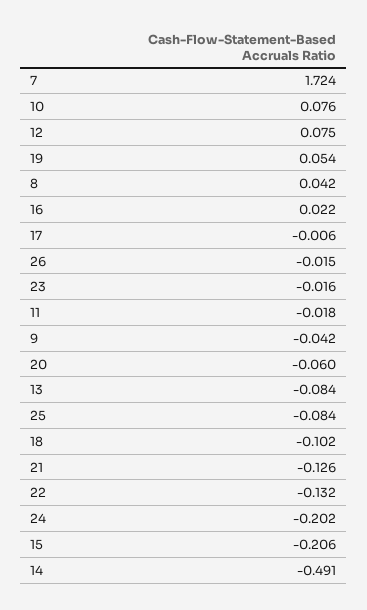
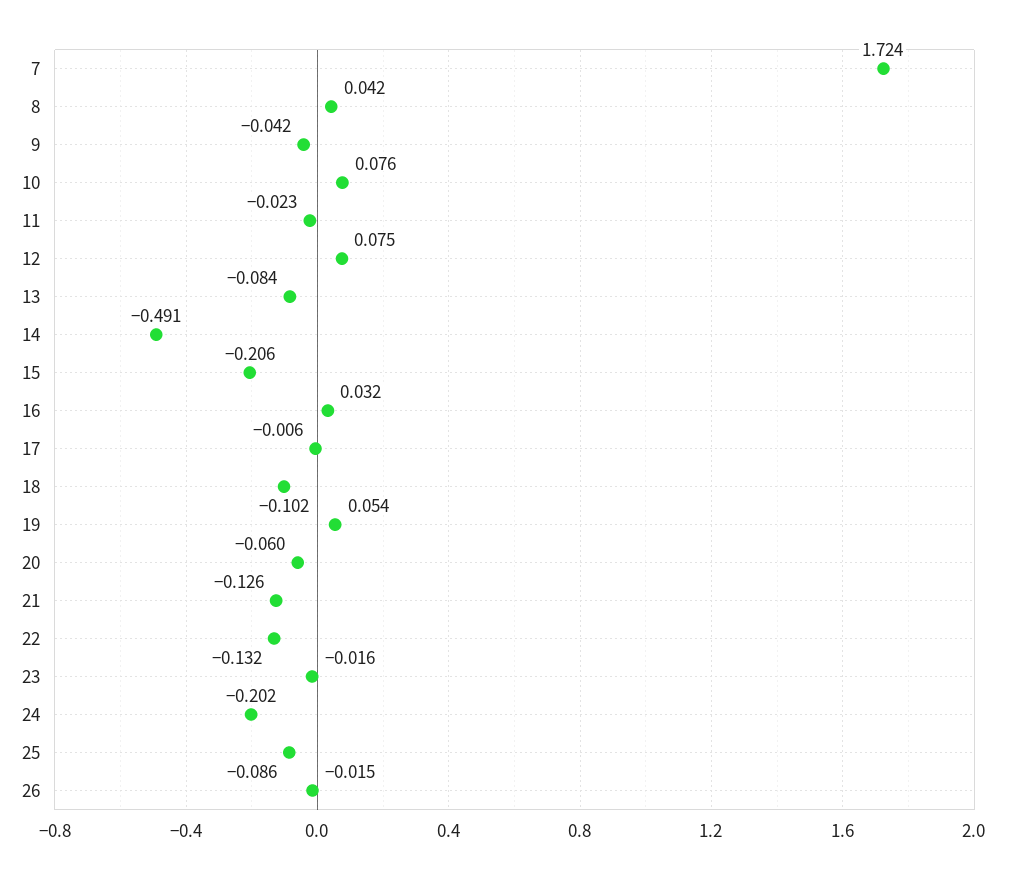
  {
    "7": 1.724,
    "10": 0.076,
    "12": 0.075,
    "19": 0.054,
    "8": 0.042,
-   "16": 0.022,
+   "16": 0.032,
    "17": -0.006,
    "26": -0.015,
    "23": -0.016,
-   "11": -0.018,
+   "11": -0.023,
    "9": -0.042,
    "20": -0.06,
    "13": -0.084,
-   "25": -0.084,
+   "25": -0.086,
    "18": -0.102,
    "21": -0.126,
    "22": -0.132,
    "24": -0.202,
    "15": -0.206,
    "14": -0.491
  }

